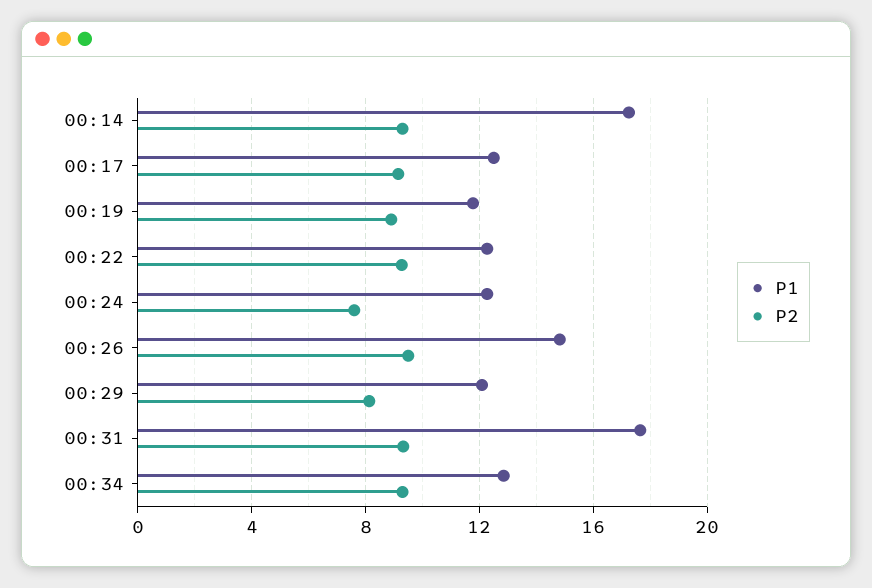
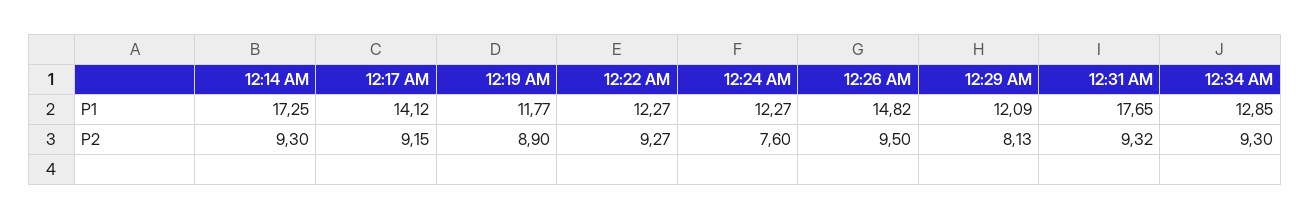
  {
    "P1": {
      "00:14": 17.25,
-     "00:17": 12.5,
+     "00:17": 14.12,
      "00:19": 11.77,
      "00:22": 12.27,
      "00:24": 12.27,
      "00:26": 14.82,
      "00:29": 12.09,
      "00:31": 17.65,
      "00:34": 12.85
    },
    "P2": {
      "00:14": 9.3,
      "00:17": 9.15,
      "00:19": 8.9,
      "00:22": 9.27,
      "00:24": 7.6,
      "00:26": 9.5,
      "00:29": 8.13,
      "00:31": 9.32,
      "00:34": 9.3
    }
  }

